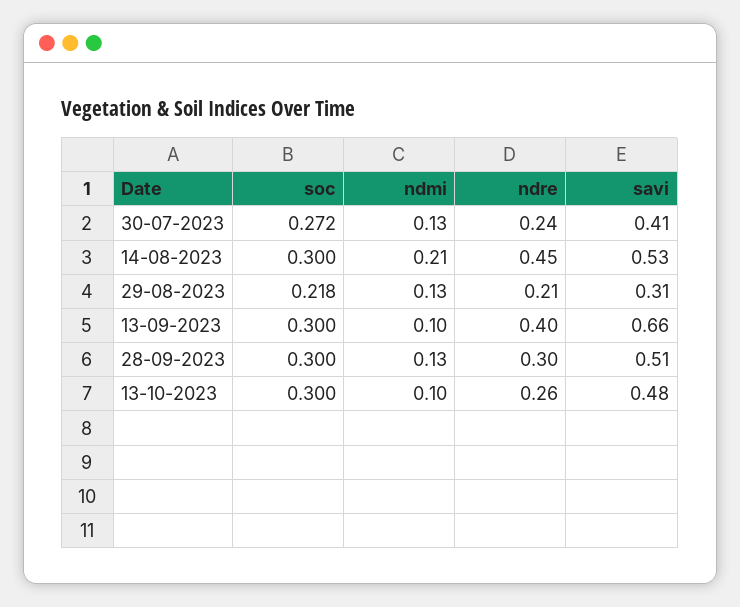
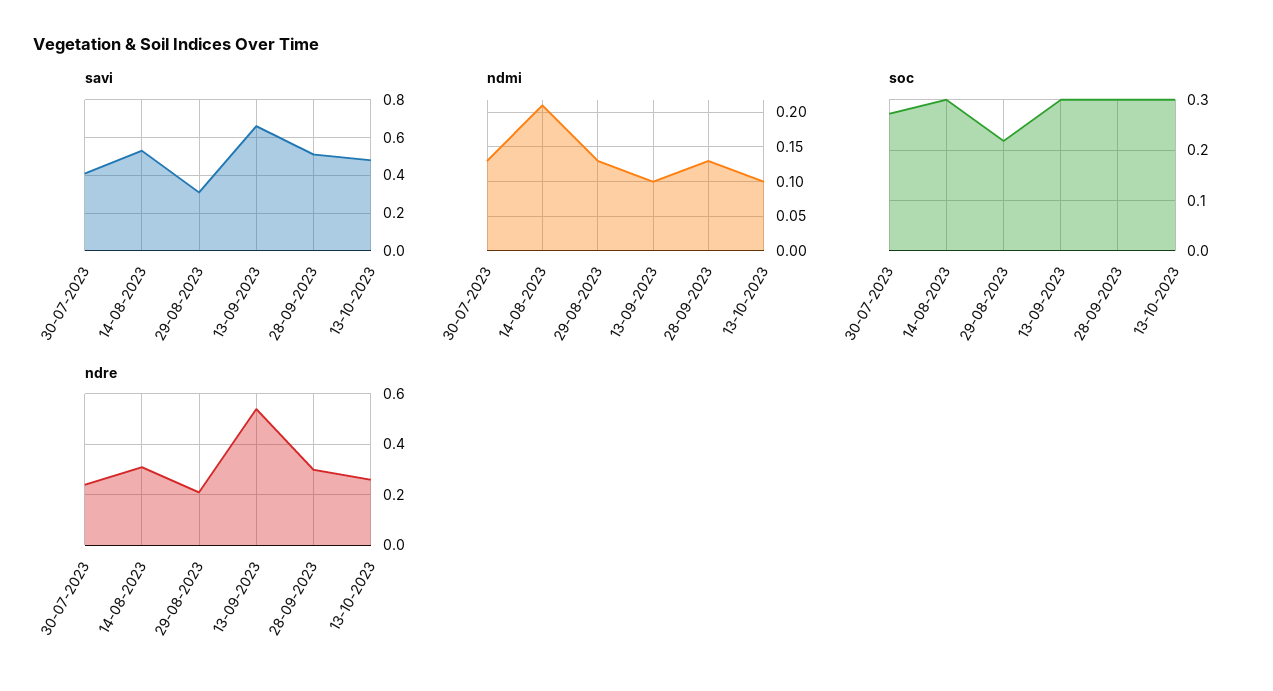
  {
    "soc": {
      "30-07-2023": 0.272,
      "14-08-2023": 0.3,
      "29-08-2023": 0.218,
      "13-09-2023": 0.3,
      "28-09-2023": 0.3,
      "13-10-2023": 0.3
    },
    "ndmi": {
      "30-07-2023": 0.13,
      "14-08-2023": 0.21,
      "29-08-2023": 0.13,
      "13-09-2023": 0.1,
      "28-09-2023": 0.13,
      "13-10-2023": 0.1
    },
    "ndre": {
      "30-07-2023": 0.24,
-     "14-08-2023": 0.45,
+     "14-08-2023": 0.3,
      "29-08-2023": 0.21,
-     "13-09-2023": 0.4,
+     "13-09-2023": 0.55,
      "28-09-2023": 0.3,
      "13-10-2023": 0.26
    },
    "savi": {
      "30-07-2023": 0.41,
      "14-08-2023": 0.53,
      "29-08-2023": 0.31,
      "13-09-2023": 0.66,
      "28-09-2023": 0.51,
      "13-10-2023": 0.48
    }
  }

